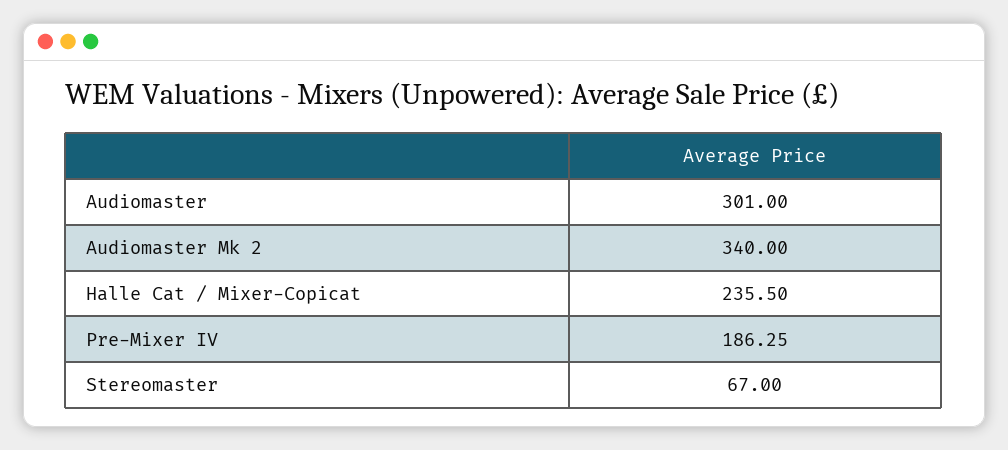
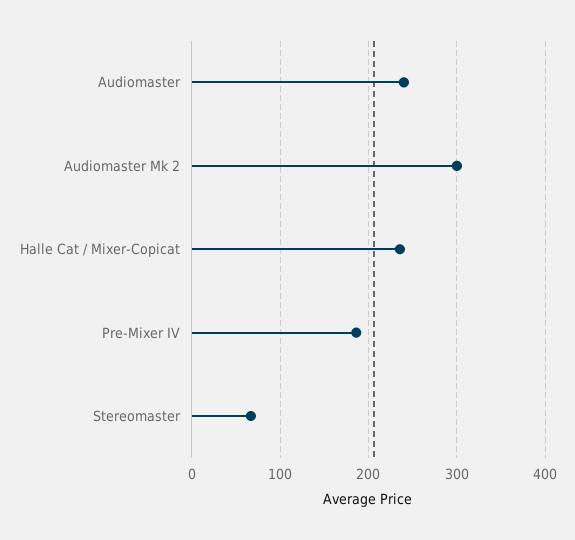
  {
-   "Audiomaster": 301,
+   "Audiomaster": 240,
-   "Audiomaster Mk 2": 340,
+   "Audiomaster Mk 2": 300,
    "Halle Cat / Mixer-Copicat": 235.5,
    "Pre-Mixer IV": 186.25,
    "Stereomaster": 67
  }

